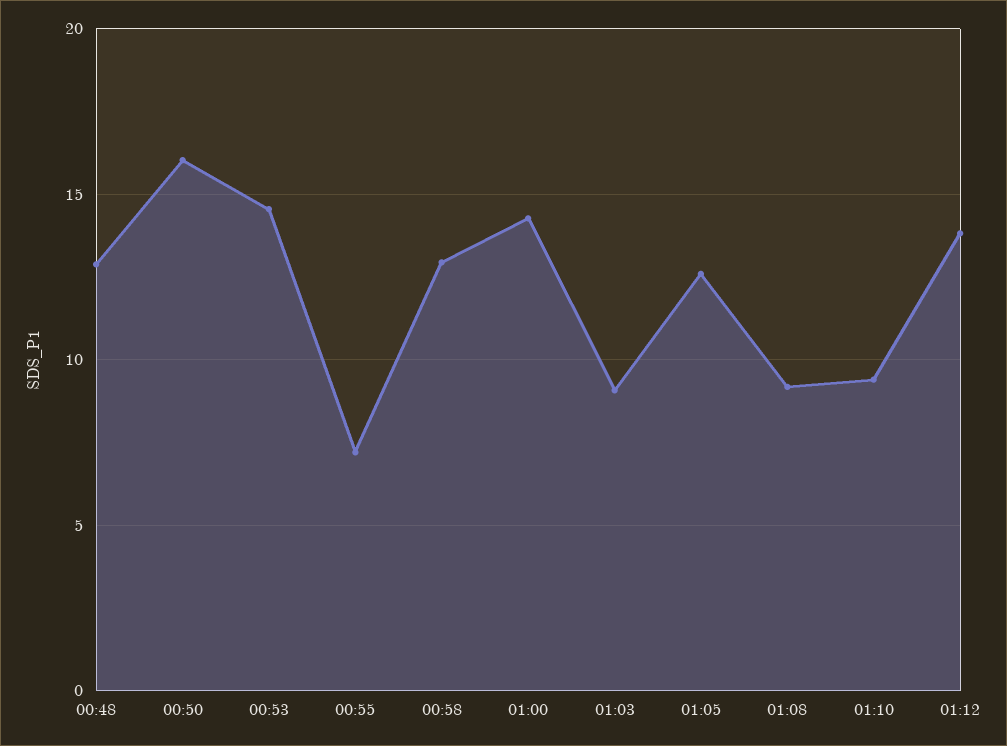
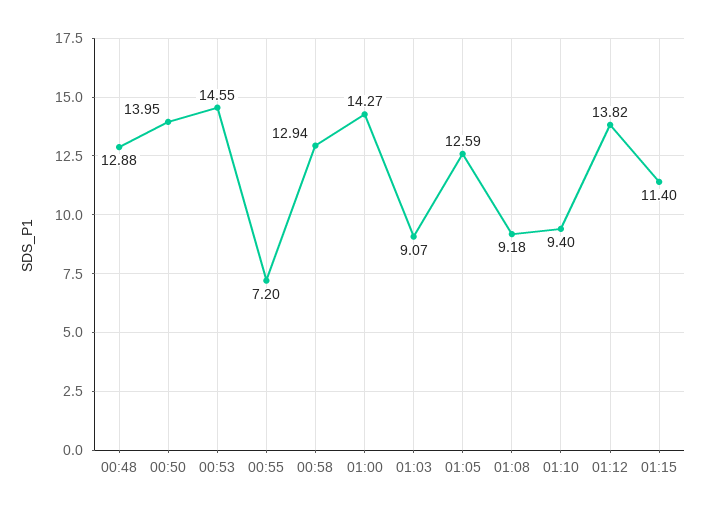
  {
    "00:48": 12.88,
-   "00:50": 16,
+   "00:50": 13.95,
    "00:53": 14.55,
    "00:55": 7.2,
    "00:58": 12.94,
    "01:00": 14.27,
    "01:03": 9.07,
    "01:05": 12.59,
    "01:08": 9.18,
    "01:10": 9.4,
-   "01:12": 13.82
+   "01:12": 13.82,
+   "01:15": 11.4
  }

